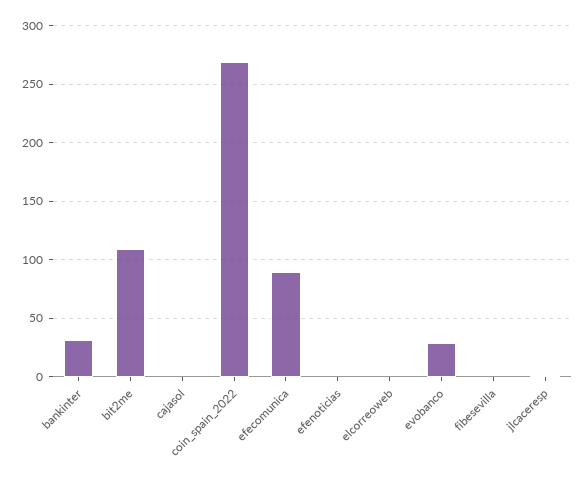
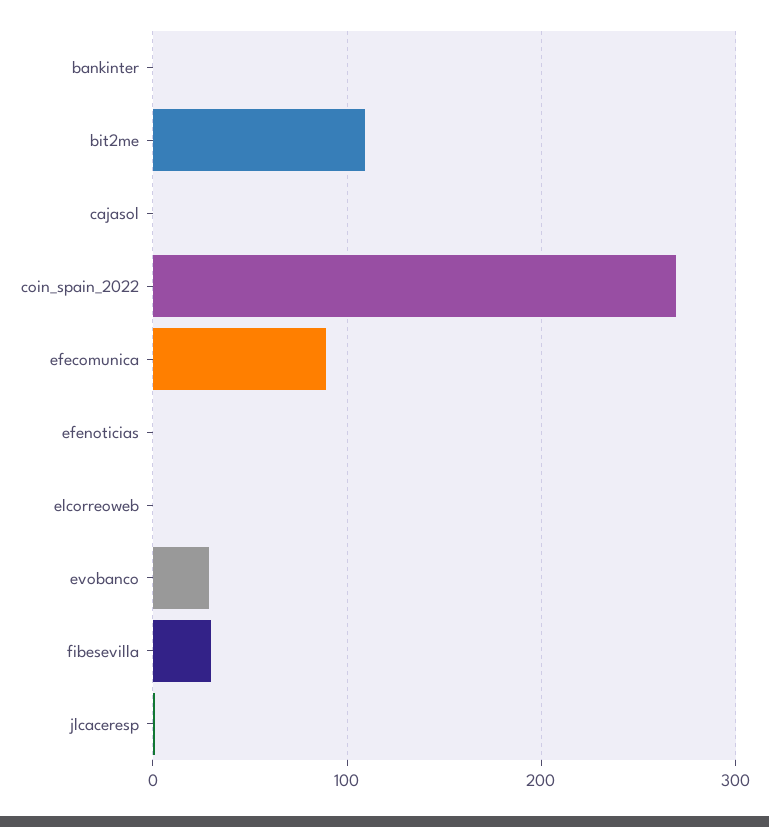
  {
-   "bankinter": 30,
+   "bankinter": 0,
    "bit2me": 110,
    "cajasol": 0,
    "coin_spain_2022": 270,
    "efecomunica": 90,
    "efenoticias": 0,
    "elcorreoweb": 0,
    "evobanco": 30,
-   "fibesevilla": 0,
+   "fibesevilla": 30,
    "jlcaceresp": 0
  }

